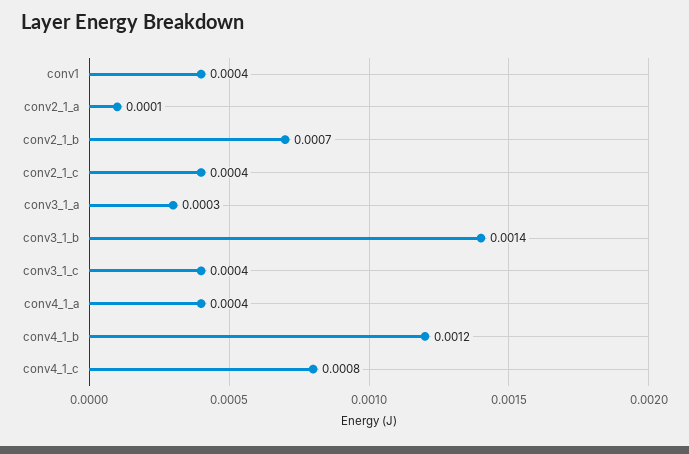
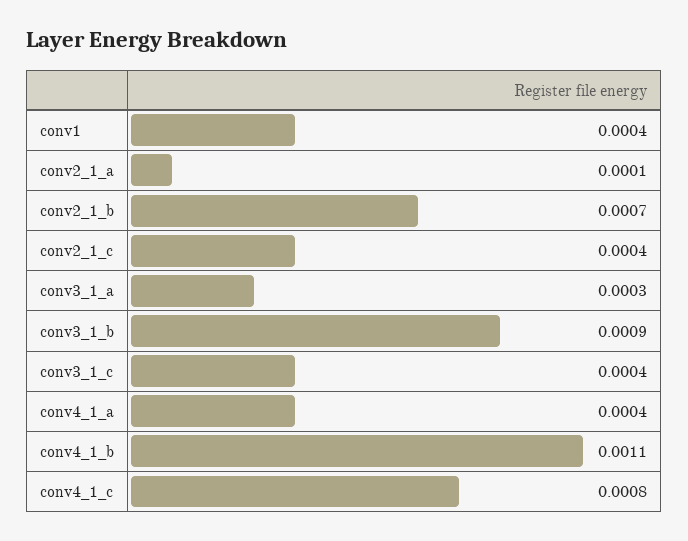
  {
    "conv1": 0.0004,
    "conv2_1_a": 0.0001,
    "conv2_1_b": 0.0007,
    "conv2_1_c": 0.0004,
    "conv3_1_a": 0.0003,
-   "conv3_1_b": 0.0014,
+   "conv3_1_b": 0.0009,
    "conv3_1_c": 0.0004,
    "conv4_1_a": 0.0004,
-   "conv4_1_b": 0.0012,
+   "conv4_1_b": 0.0011,
    "conv4_1_c": 0.0008
  }

